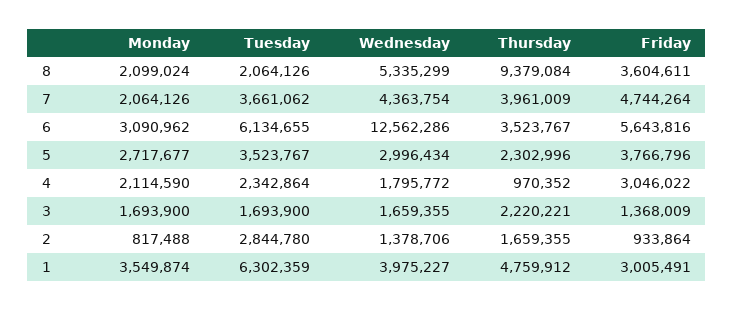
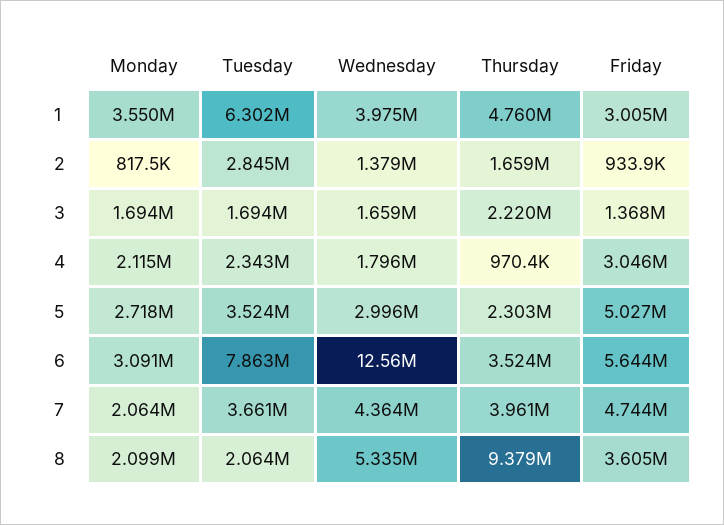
  {
    "Monday": {
      "8": 2099024,
      "7": 2064126,
      "6": 3090962,
      "5": 2717677,
      "4": 2114590,
      "3": 1693900,
      "2": 817488,
      "1": 3549874
    },
    "Tuesday": {
      "8": 2064126,
      "7": 3661062,
-     "6": 6134655,
+     "6": 7863000,
      "5": 3523767,
      "4": 2342864,
      "3": 1693900,
      "2": 2844780,
      "1": 6302359
    },
    "Wednesday": {
      "8": 5335299,
      "7": 4363754,
      "6": 12562286,
      "5": 2996434,
      "4": 1795772,
      "3": 1659355,
      "2": 1378706,
      "1": 3975227
    },
    "Thursday": {
      "8": 9379084,
      "7": 3961009,
      "6": 3523767,
      "5": 2302996,
      "4": 970352,
      "3": 2220221,
      "2": 1659355,
      "1": 4759912
    },
    "Friday": {
      "8": 3604611,
      "7": 4744264,
      "6": 5643816,
-     "5": 3766796,
+     "5": 5027000,
      "4": 3046022,
      "3": 1368009,
      "2": 933864,
      "1": 3005491
    }
  }

